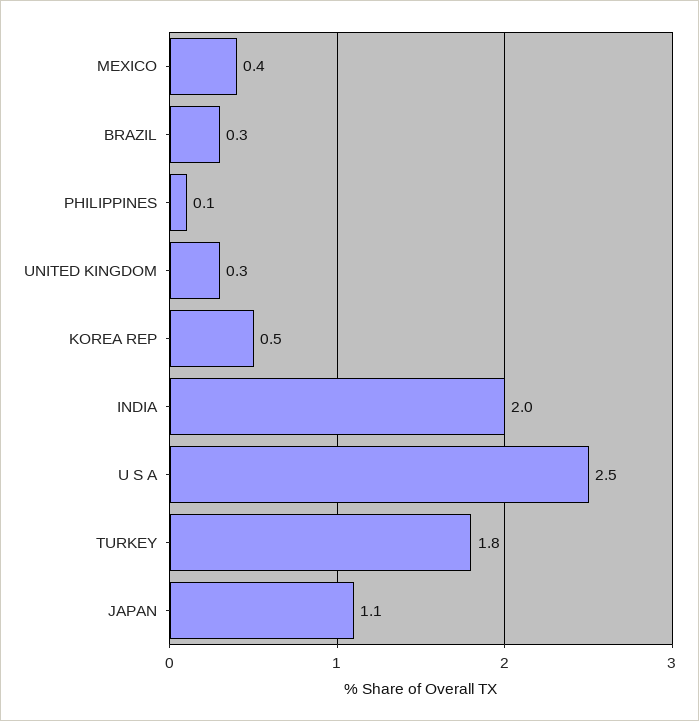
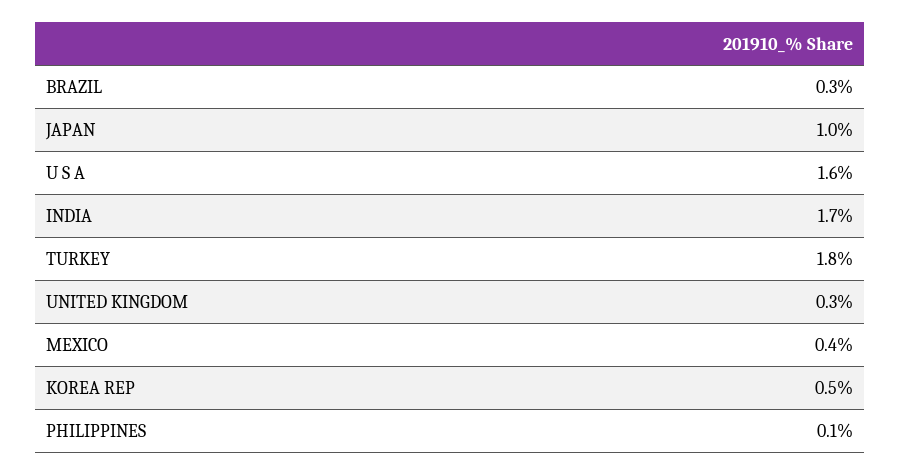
  {
    "MEXICO": 0.4,
    "BRAZIL": 0.3,
    "PHILIPPINES": 0.1,
    "UNITED KINGDOM": 0.3,
    "KOREA REP": 0.5,
-   "INDIA": 2,
+   "INDIA": 1.7,
-   "U S A": 2.5,
+   "U S A": 1.6,
    "TURKEY": 1.8,
-   "JAPAN": 1.1
+   "JAPAN": 1
  }

